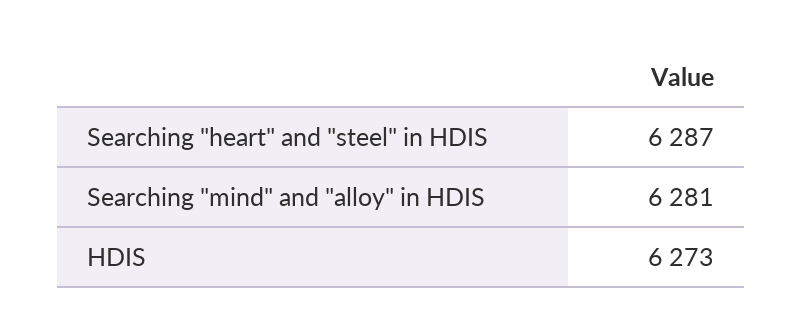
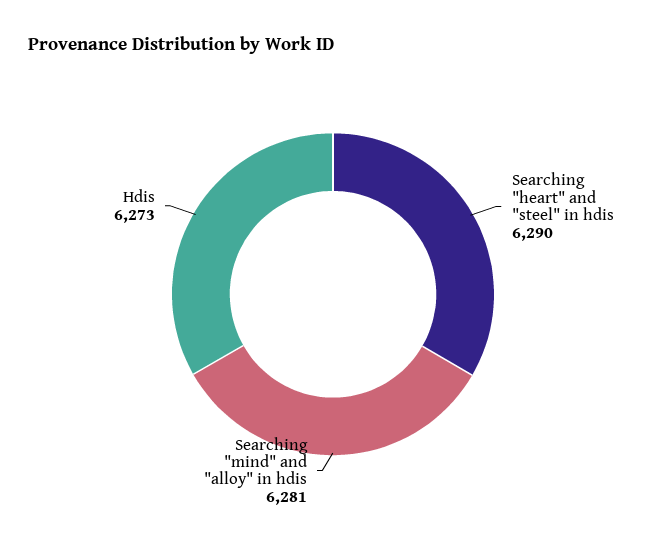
  {
-   "Searching \"heart\" and \"steel\" in HDIS": 6287,
+   "Searching \"heart\" and \"steel\" in HDIS": 6290,
    "Searching \"mind\" and \"alloy\" in HDIS": 6281,
    "HDIS": 6273
  }

